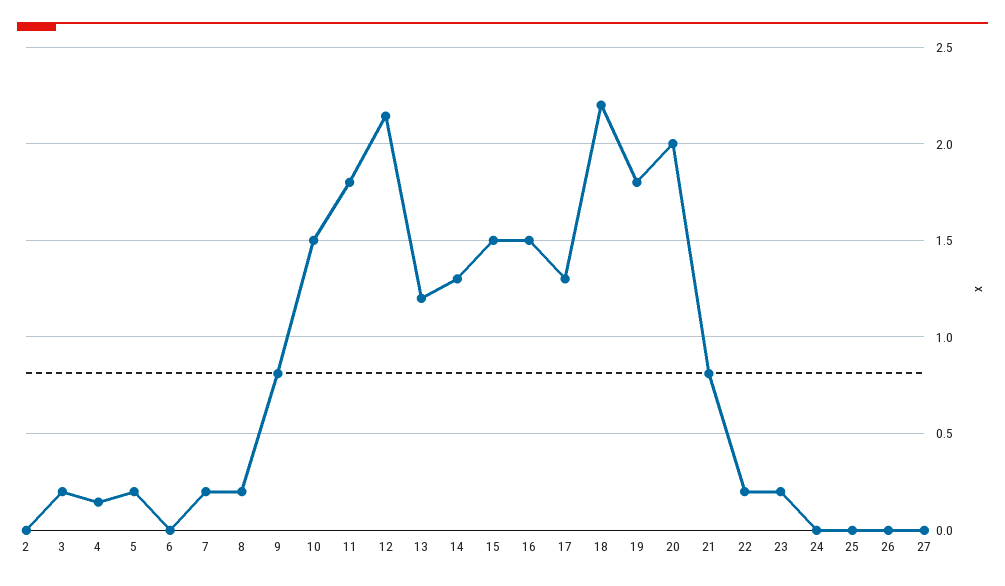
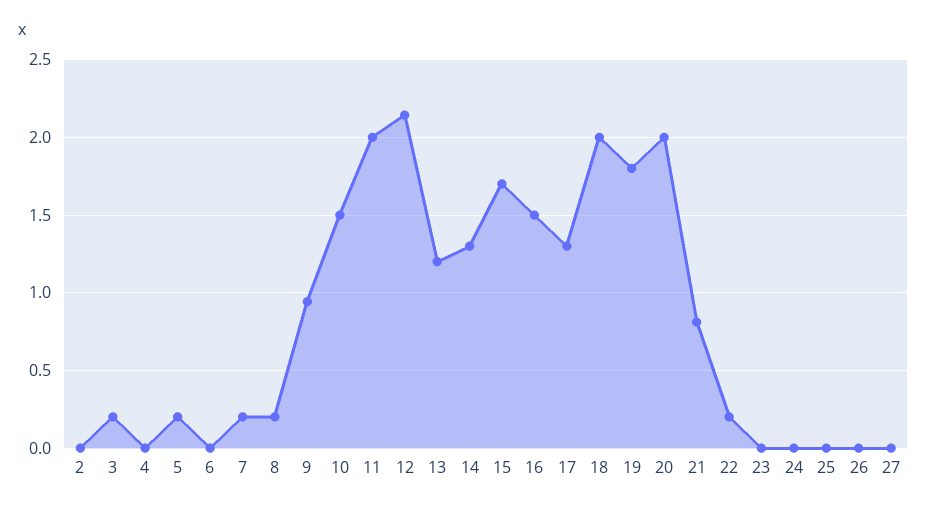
  {
    "2": 0,
    "3": 0.2,
-   "4": 0.15,
+   "4": 0,
    "5": 0.2,
    "6": 0,
    "7": 0.2,
    "8": 0.2,
-   "9": 0.8,
+   "9": 0.95,
    "10": 1.5,
-   "11": 1.8,
+   "11": 2,
    "12": 2.15,
    "13": 1.2,
    "14": 1.3,
-   "15": 1.5,
+   "15": 1.7,
    "16": 1.5,
    "17": 1.3,
-   "18": 2.2,
+   "18": 2,
    "19": 1.8,
    "20": 2,
    "21": 0.8,
    "22": 0.2,
-   "23": 0.2,
+   "23": 0,
    "24": 0,
    "25": 0,
    "26": 0,
    "27": 0
  }

